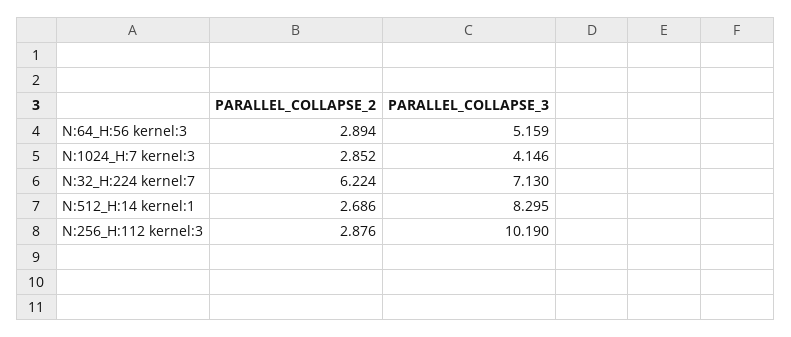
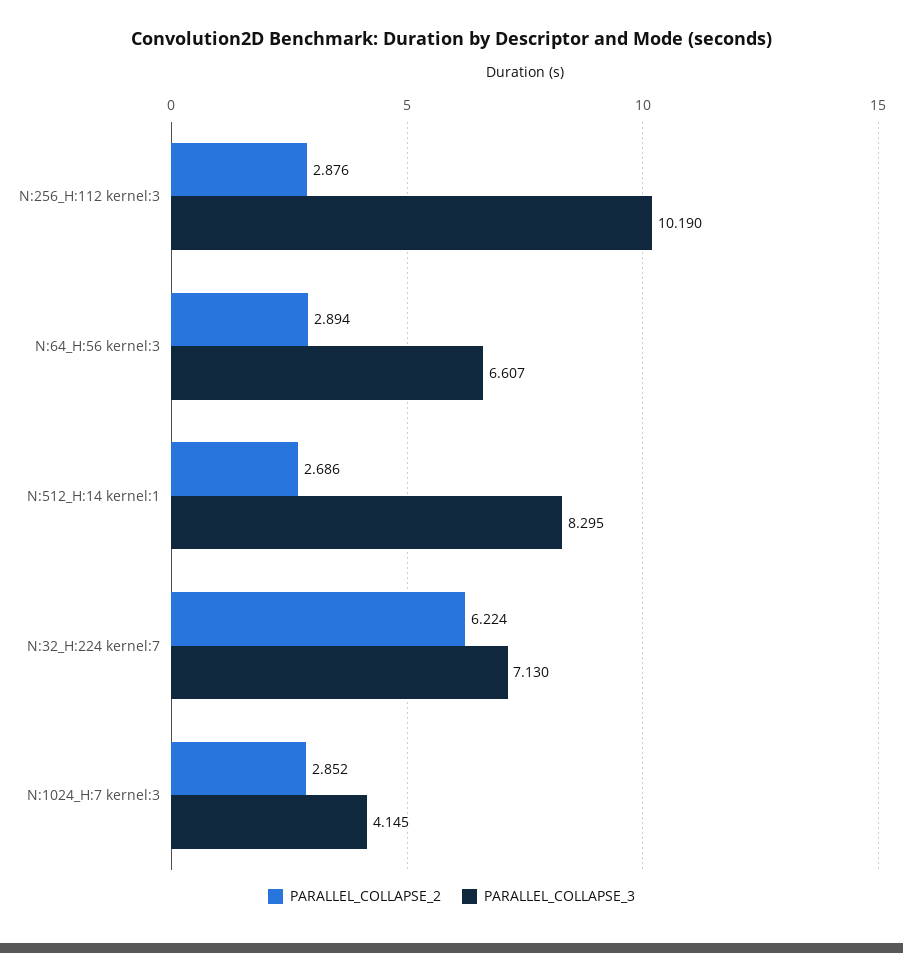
  {
    "PARALLEL_COLLAPSE_2": {
      "N:64_H:56 kernel:3": 2.894,
      "N:1024_H:7 kernel:3": 2.852,
      "N:32_H:224 kernel:7": 6.224,
      "N:512_H:14 kernel:1": 2.686,
      "N:256_H:112 kernel:3": 2.876
    },
    "PARALLEL_COLLAPSE_3": {
-     "N:64_H:56 kernel:3": 5.159,
+     "N:64_H:56 kernel:3": 6.607,
-     "N:1024_H:7 kernel:3": 4.146,
+     "N:1024_H:7 kernel:3": 4.145,
      "N:32_H:224 kernel:7": 7.13,
      "N:512_H:14 kernel:1": 8.295,
      "N:256_H:112 kernel:3": 10.19
    }
  }

